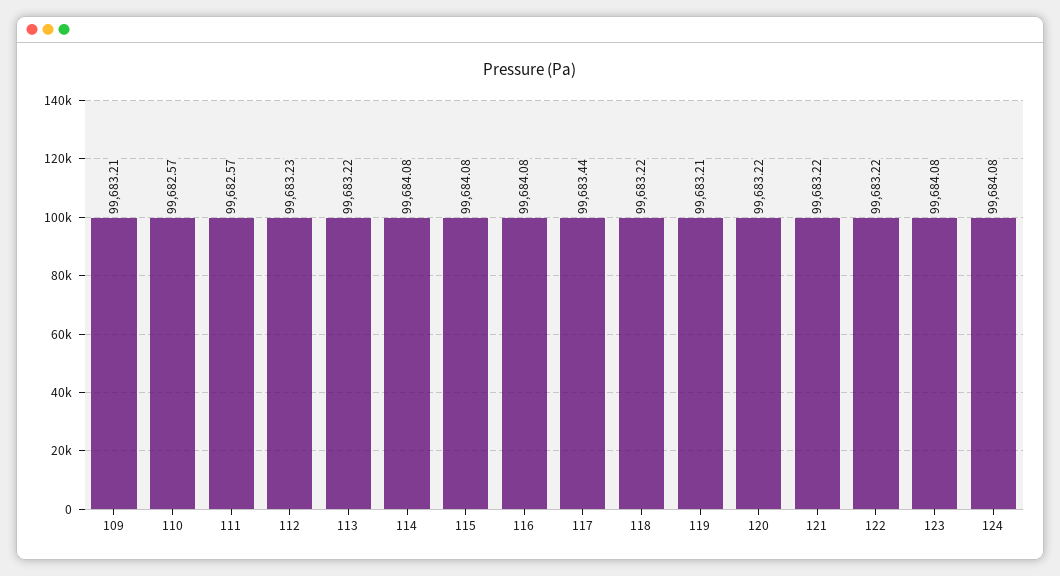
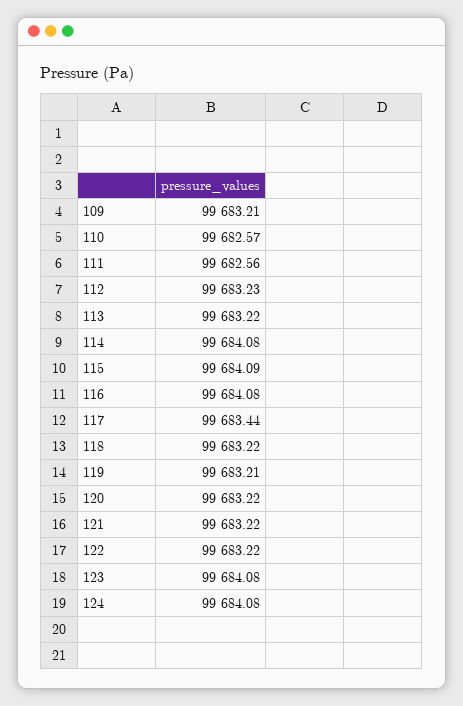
  {
    "109": 99683.21,
    "110": 99682.57,
-   "111": 99682.57,
+   "111": 99682.56,
    "112": 99683.23,
    "113": 99683.22,
    "114": 99684.08,
-   "115": 99684.08,
+   "115": 99684.09,
    "116": 99684.08,
    "117": 99683.44,
    "118": 99683.22,
    "119": 99683.21,
    "120": 99683.22,
    "121": 99683.22,
    "122": 99683.22,
    "123": 99684.08,
    "124": 99684.08
  }

